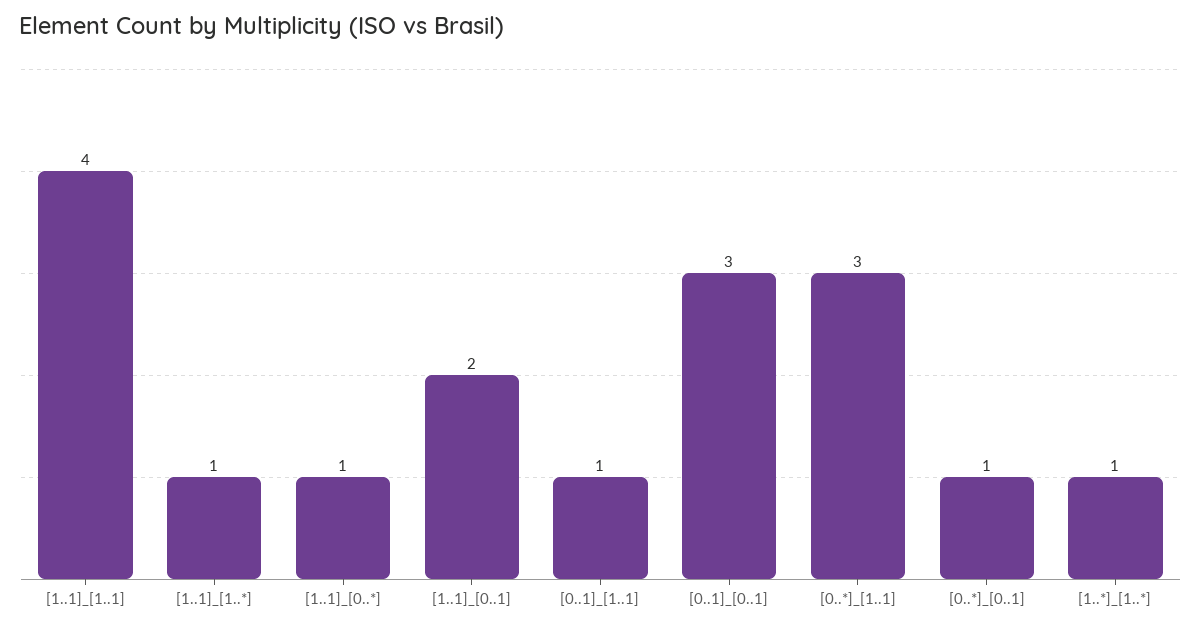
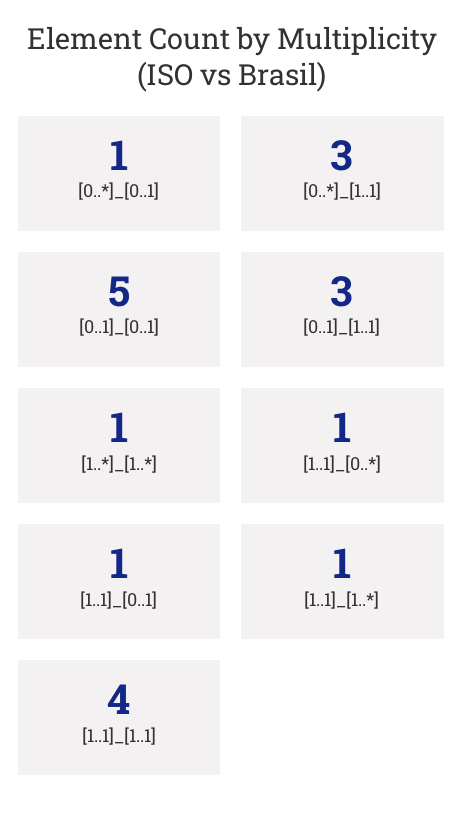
  {
    "[1..1]_[1..1]": 4,
    "[1..1]_[1..*]": 1,
    "[1..1]_[0..*]": 1,
-   "[1..1]_[0..1]": 2,
+   "[1..1]_[0..1]": 1,
-   "[0..1]_[1..1]": 1,
+   "[0..1]_[1..1]": 3,
-   "[0..1]_[0..1]": 3,
+   "[0..1]_[0..1]": 5,
    "[0..*]_[1..1]": 3,
    "[0..*]_[0..1]": 1,
    "[1..*]_[1..*]": 1
  }

